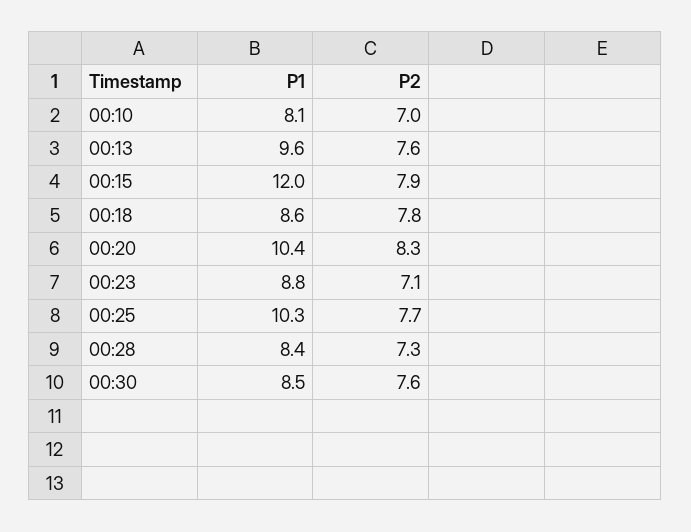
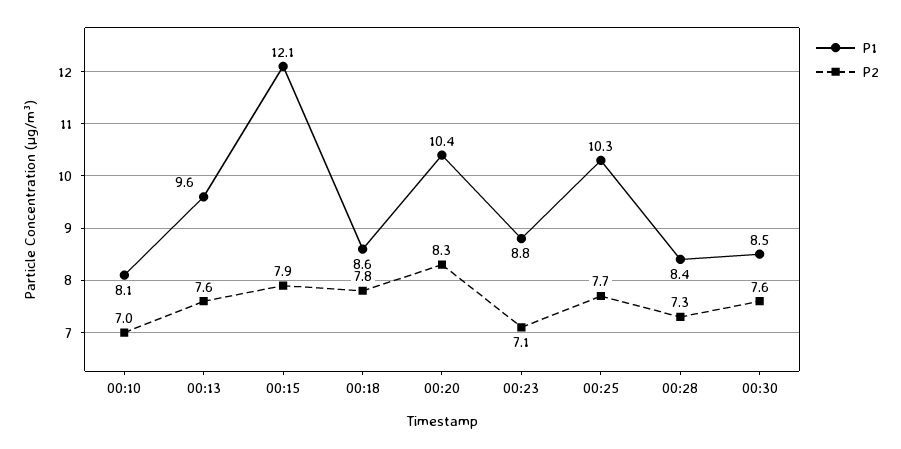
  {
    "P1": {
      "00:10": 8.1,
      "00:13": 9.6,
-     "00:15": 12,
+     "00:15": 12.1,
      "00:18": 8.6,
      "00:20": 10.4,
      "00:23": 8.8,
      "00:25": 10.3,
      "00:28": 8.4,
      "00:30": 8.5
    },
    "P2": {
      "00:10": 7,
      "00:13": 7.6,
      "00:15": 7.9,
      "00:18": 7.8,
      "00:20": 8.3,
      "00:23": 7.1,
      "00:25": 7.7,
      "00:28": 7.3,
      "00:30": 7.6
    }
  }

